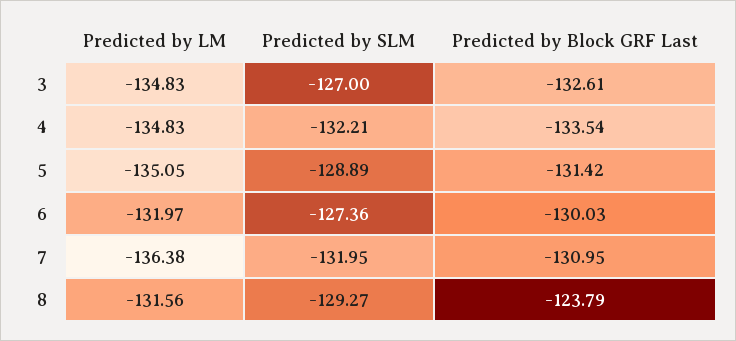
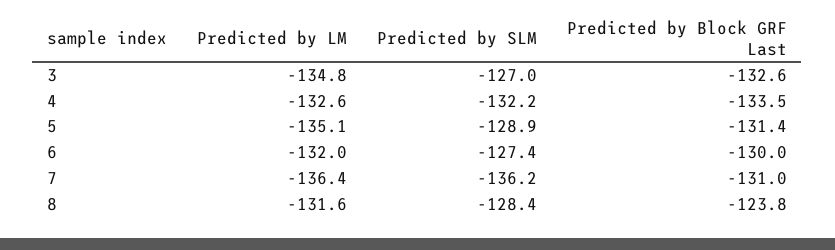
  {
    "Predicted by LM": {
      "3": -134.83,
-     "4": -134.83,
+     "4": -132.6,
      "5": -135.05,
      "6": -131.97,
      "7": -136.38,
      "8": -131.56
    },
    "Predicted by SLM": {
      "3": -127,
      "4": -132.21,
      "5": -128.89,
      "6": -127.36,
-     "7": -131.95,
+     "7": -136.2,
-     "8": -129.27
+     "8": -128.4
    },
    "Predicted by Block GRF Last": {
      "3": -132.61,
      "4": -133.54,
      "5": -131.42,
      "6": -130.03,
      "7": -130.95,
      "8": -123.79
    }
  }

